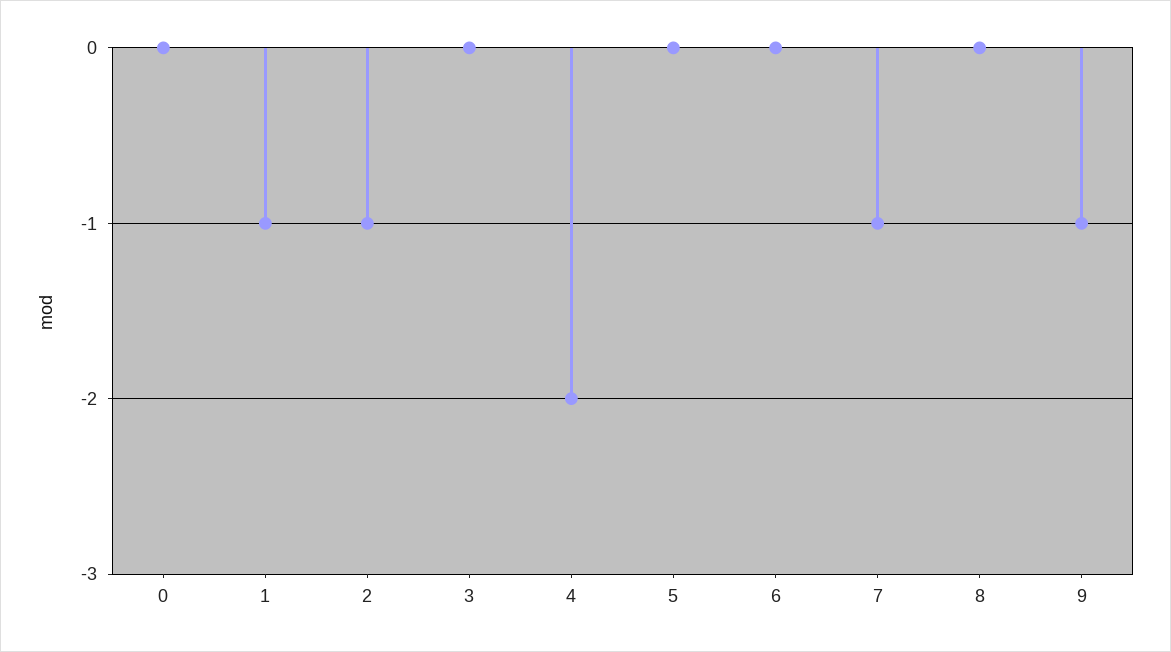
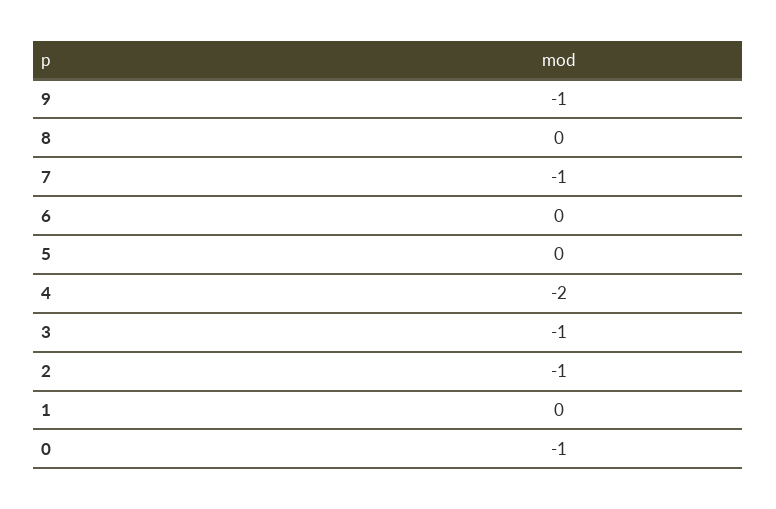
  {
-   "0": 0,
+   "0": -1,
-   "1": -1,
+   "1": 0,
    "2": -1,
-   "3": 0,
+   "3": -1,
    "4": -2,
    "5": 0,
    "6": 0,
    "7": -1,
    "8": 0,
    "9": -1
  }

